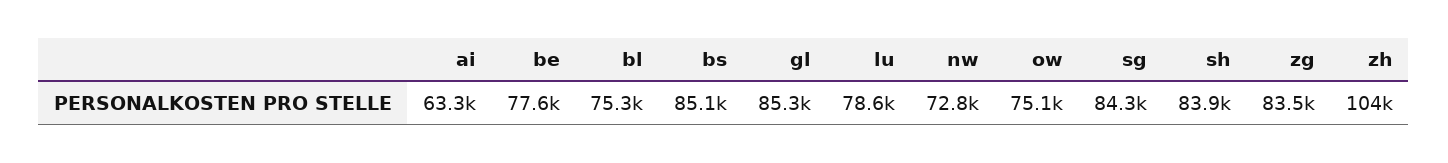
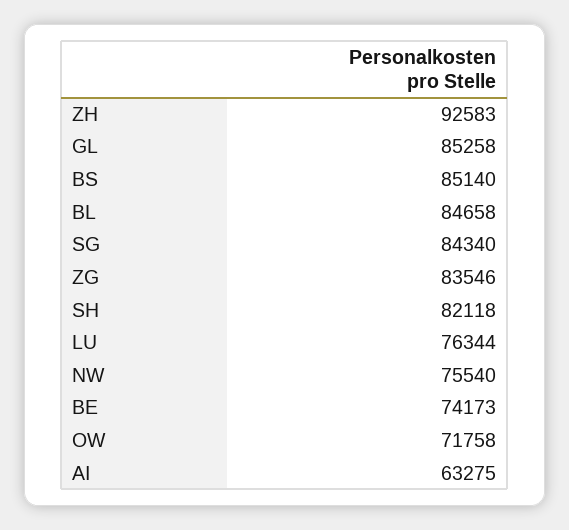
  {
    "ai": 63275,
-   "be": 77600,
+   "be": 74173,
-   "bl": 75300,
+   "bl": 84658,
    "bs": 85140,
    "gl": 85258,
-   "lu": 78600,
+   "lu": 76344,
-   "nw": 72800,
+   "nw": 75540,
-   "ow": 75100,
+   "ow": 71758,
    "sg": 84340,
-   "sh": 83900,
+   "sh": 82118,
    "zg": 83546,
-   "zh": 104000
+   "zh": 92583
  }

